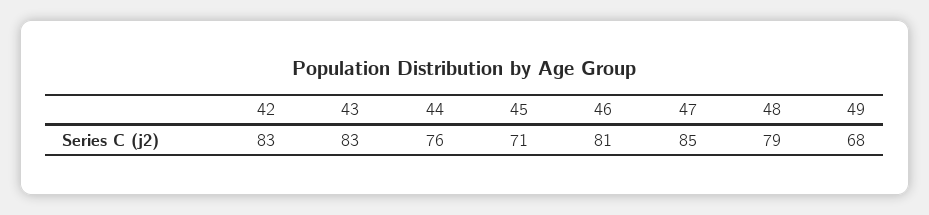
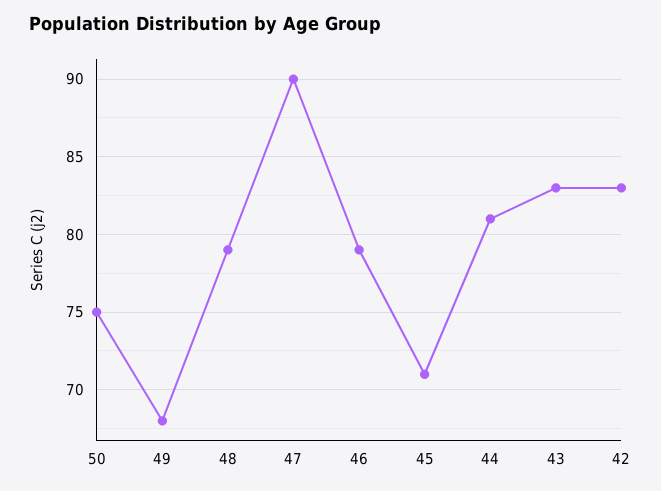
  {
    "42": 83,
    "43": 83,
-   "44": 76,
+   "44": 81,
    "45": 71,
-   "46": 81,
+   "46": 79,
-   "47": 85,
+   "47": 90,
    "48": 79,
-   "49": 68
+   "49": 68,
+   "50": 75
  }

